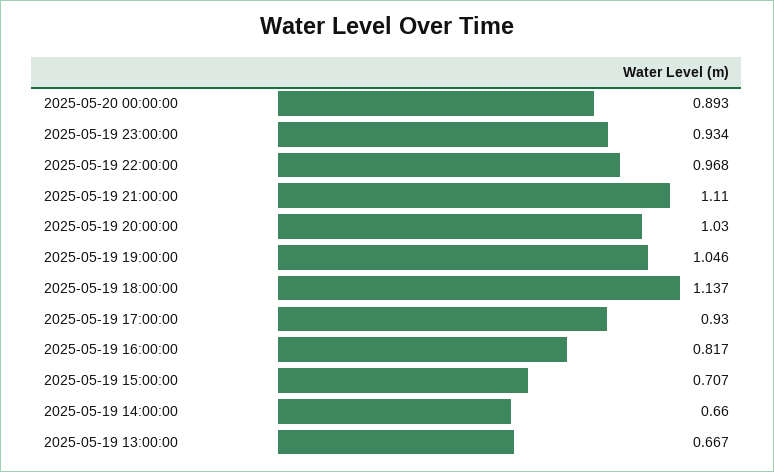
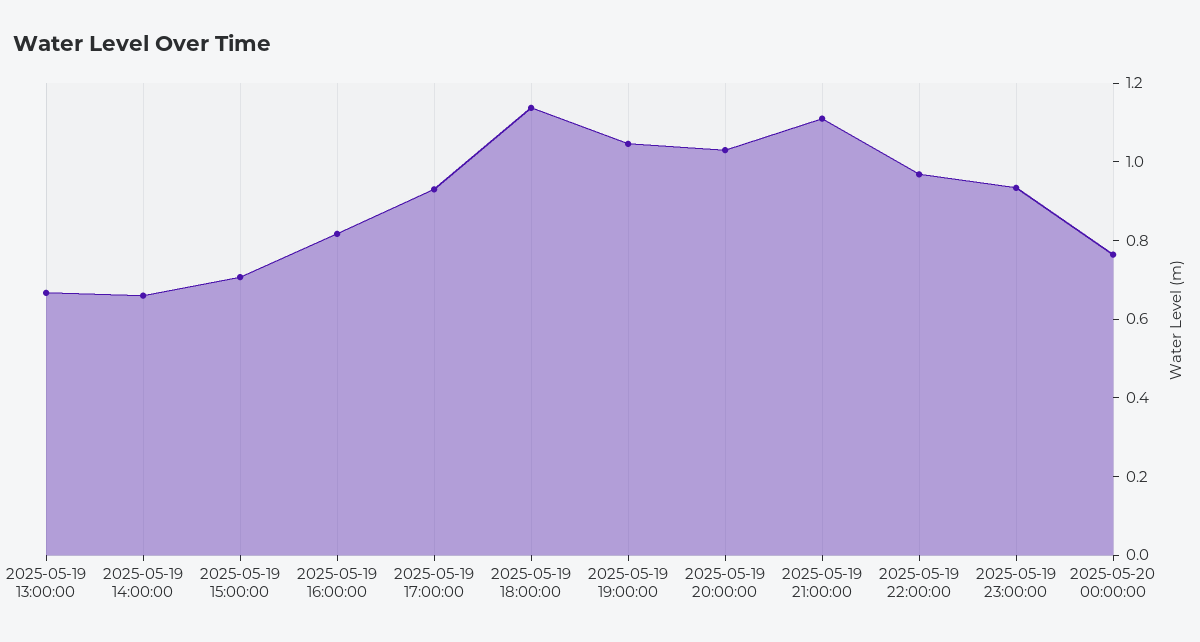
  {
-   "2025-05-20 00:00:00": 0.893,
+   "2025-05-20 00:00:00": 0.75,
    "2025-05-19 23:00:00": 0.934,
    "2025-05-19 22:00:00": 0.968,
    "2025-05-19 21:00:00": 1.11,
    "2025-05-19 20:00:00": 1.03,
    "2025-05-19 19:00:00": 1.046,
    "2025-05-19 18:00:00": 1.137,
    "2025-05-19 17:00:00": 0.93,
    "2025-05-19 16:00:00": 0.817,
    "2025-05-19 15:00:00": 0.707,
    "2025-05-19 14:00:00": 0.66,
    "2025-05-19 13:00:00": 0.667
  }

